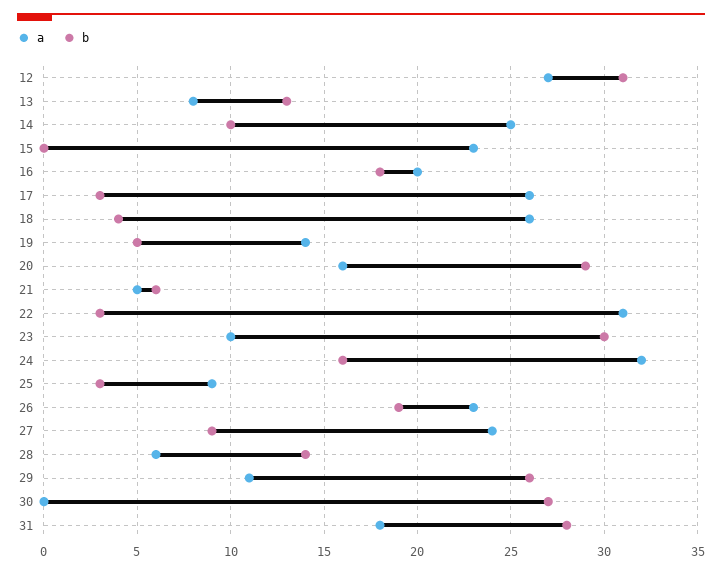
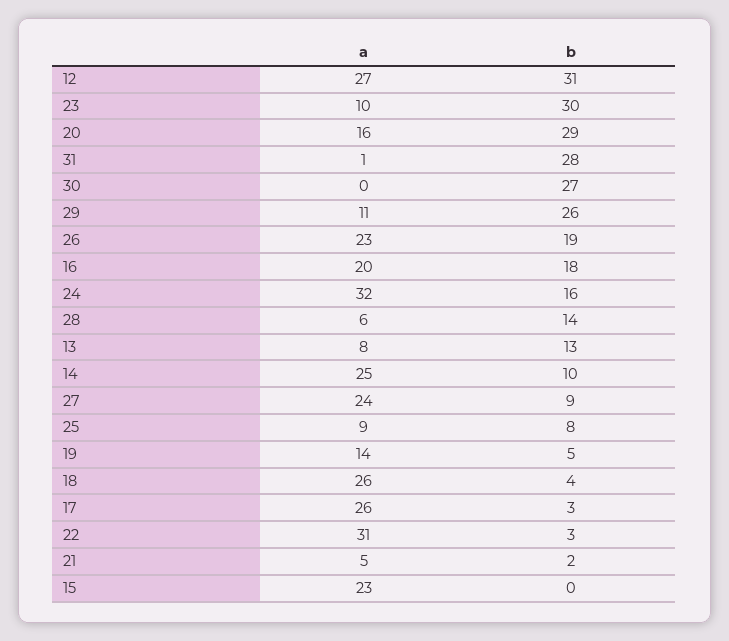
  {
    "a": {
      "12": 27,
      "13": 8,
      "14": 25,
      "15": 23,
      "16": 20,
      "17": 26,
      "18": 26,
      "19": 14,
      "20": 16,
      "21": 5,
      "22": 31,
      "23": 10,
      "24": 32,
      "25": 9,
      "26": 23,
      "27": 24,
      "28": 6,
      "29": 11,
      "30": 0,
-     "31": 18
+     "31": 1
    },
    "b": {
      "12": 31,
      "13": 13,
      "14": 10,
      "15": 0,
      "16": 18,
      "17": 3,
      "18": 4,
      "19": 5,
      "20": 29,
-     "21": 6,
+     "21": 2,
      "22": 3,
      "23": 30,
      "24": 16,
-     "25": 3,
+     "25": 8,
      "26": 19,
      "27": 9,
      "28": 14,
      "29": 26,
      "30": 27,
      "31": 28
    }
  }

